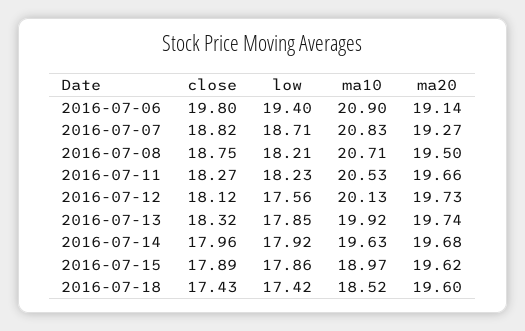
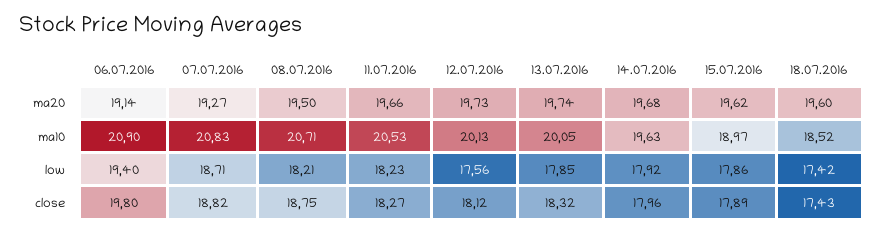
  {
    "close": {
      "2016-07-06": 19.8,
      "2016-07-07": 18.82,
      "2016-07-08": 18.75,
      "2016-07-11": 18.27,
      "2016-07-12": 18.12,
      "2016-07-13": 18.32,
      "2016-07-14": 17.96,
      "2016-07-15": 17.89,
      "2016-07-18": 17.43
    },
    "low": {
      "2016-07-06": 19.4,
      "2016-07-07": 18.71,
      "2016-07-08": 18.21,
      "2016-07-11": 18.23,
      "2016-07-12": 17.56,
      "2016-07-13": 17.85,
      "2016-07-14": 17.92,
      "2016-07-15": 17.86,
      "2016-07-18": 17.42
    },
    "ma10": {
      "2016-07-06": 20.9,
      "2016-07-07": 20.83,
      "2016-07-08": 20.71,
      "2016-07-11": 20.53,
      "2016-07-12": 20.13,
-     "2016-07-13": 19.92,
+     "2016-07-13": 20.05,
      "2016-07-14": 19.63,
      "2016-07-15": 18.97,
      "2016-07-18": 18.52
    },
    "ma20": {
      "2016-07-06": 19.14,
      "2016-07-07": 19.27,
      "2016-07-08": 19.5,
      "2016-07-11": 19.66,
      "2016-07-12": 19.73,
      "2016-07-13": 19.74,
      "2016-07-14": 19.68,
      "2016-07-15": 19.62,
      "2016-07-18": 19.6
    }
  }

